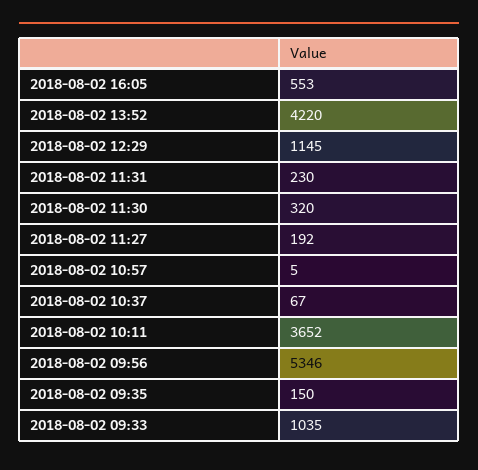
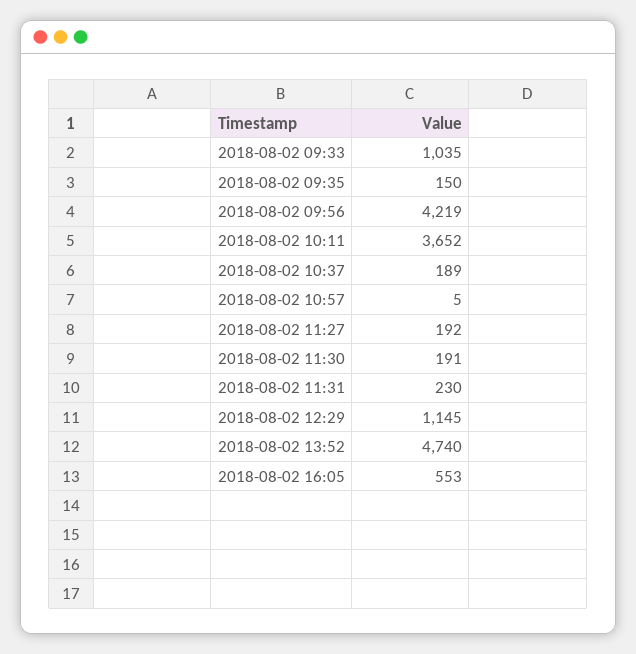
  {
    "2018-08-02 16:05": 553,
-   "2018-08-02 13:52": 4220,
+   "2018-08-02 13:52": 4740,
    "2018-08-02 12:29": 1145,
    "2018-08-02 11:31": 230,
-   "2018-08-02 11:30": 320,
+   "2018-08-02 11:30": 191,
    "2018-08-02 11:27": 192,
    "2018-08-02 10:57": 5,
-   "2018-08-02 10:37": 67,
+   "2018-08-02 10:37": 189,
    "2018-08-02 10:11": 3652,
-   "2018-08-02 09:56": 5346,
+   "2018-08-02 09:56": 4219,
    "2018-08-02 09:35": 150,
    "2018-08-02 09:33": 1035
  }

